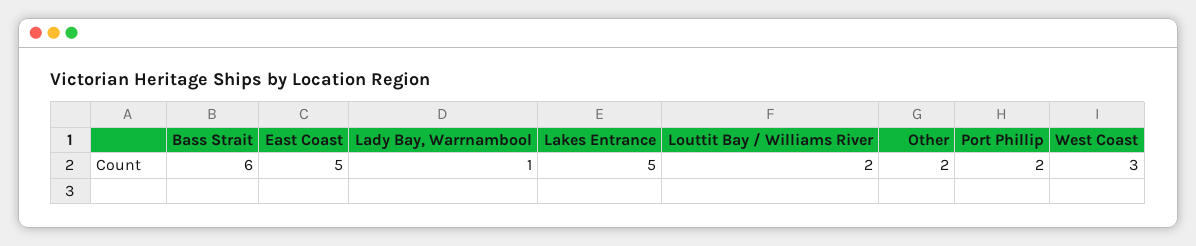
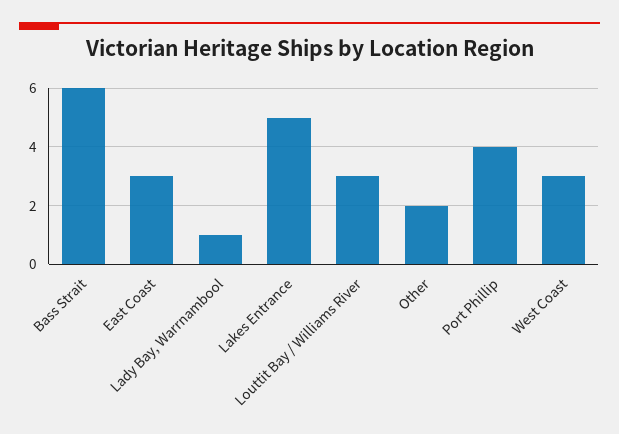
  {
    "Bass Strait": 6,
-   "East Coast": 5,
+   "East Coast": 3,
    "Lady Bay, Warrnambool": 1,
    "Lakes Entrance": 5,
-   "Louttit Bay / Williams River": 2,
+   "Louttit Bay / Williams River": 3,
    "Other": 2,
-   "Port Phillip": 2,
+   "Port Phillip": 4,
    "West Coast": 3
  }

